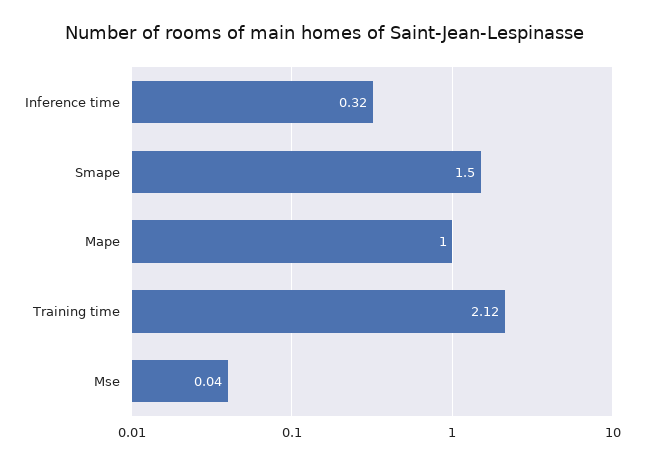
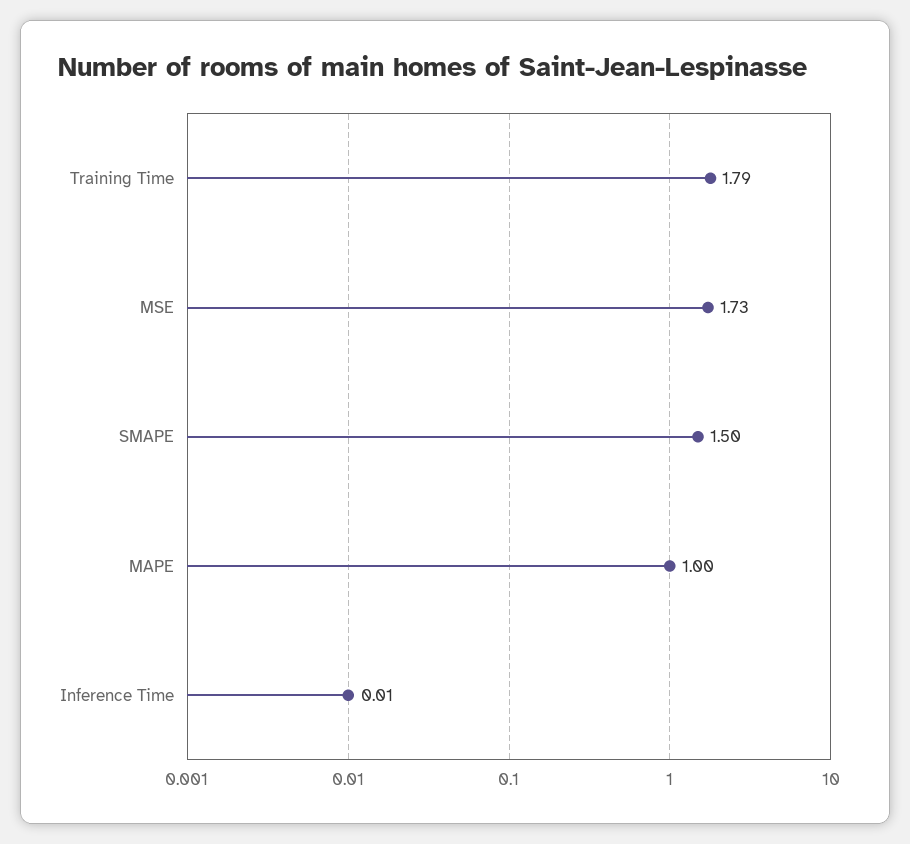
  {
-   "Inference time": 0.32,
+   "Inference time": 0.01,
    "Smape": 1.5,
    "Mape": 1,
-   "Training time": 2.12,
+   "Training time": 1.79,
-   "Mse": 0.04
+   "Mse": 1.73
  }

